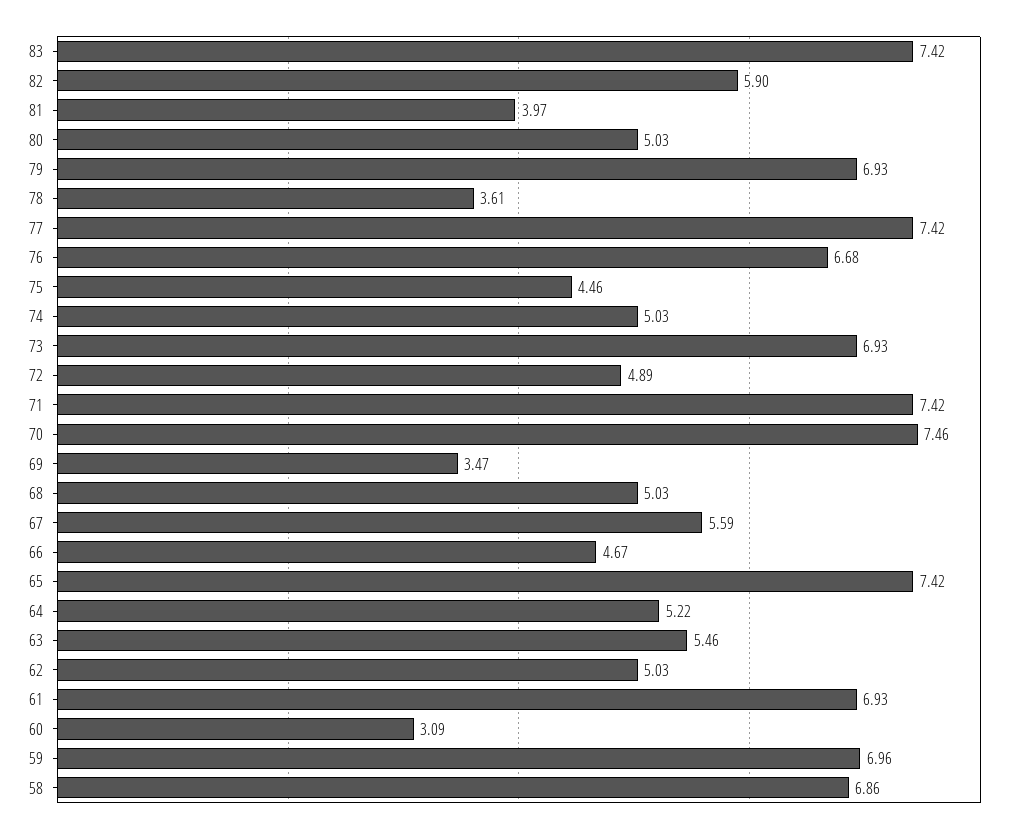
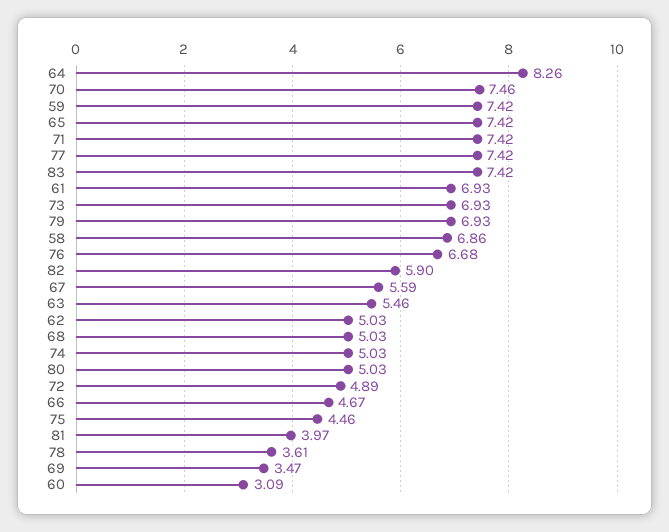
  {
    "83": 7.42,
    "82": 5.9,
    "81": 3.97,
    "80": 5.03,
    "79": 6.93,
    "78": 3.61,
    "77": 7.42,
    "76": 6.68,
    "75": 4.46,
    "74": 5.03,
    "73": 6.93,
    "72": 4.89,
    "71": 7.42,
    "70": 7.46,
    "69": 3.47,
    "68": 5.03,
    "67": 5.59,
    "66": 4.67,
    "65": 7.42,
-   "64": 5.22,
+   "64": 8.26,
    "63": 5.46,
    "62": 5.03,
    "61": 6.93,
    "60": 3.09,
-   "59": 6.96,
+   "59": 7.42,
    "58": 6.86
  }

